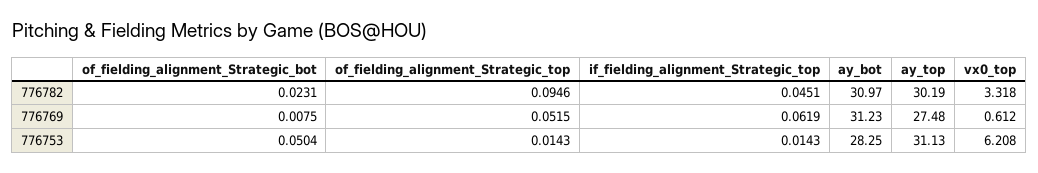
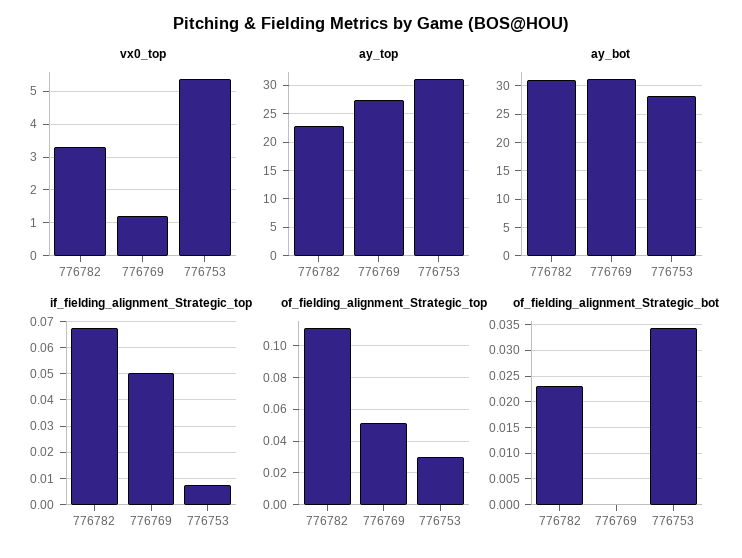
  {
    "of_fielding_alignment_Strategic_bot": {
      "776782": 0.0231,
-     "776769": 0.0075,
+     "776769": 0,
-     "776753": 0.0504
+     "776753": 0.035
    },
    "of_fielding_alignment_Strategic_top": {
-     "776782": 0.0946,
+     "776782": 0.11,
      "776769": 0.0515,
-     "776753": 0.0143
+     "776753": 0.03
    },
    "if_fielding_alignment_Strategic_top": {
-     "776782": 0.0451,
+     "776782": 0.0675,
-     "776769": 0.0619,
+     "776769": 0.05,
-     "776753": 0.0143
+     "776753": 0.0075
    },
    "ay_bot": {
      "776782": 30.97,
      "776769": 31.23,
      "776753": 28.25
    },
    "ay_top": {
-     "776782": 30.19,
+     "776782": 22.5,
      "776769": 27.48,
      "776753": 31.13
    },
    "vx0_top": {
      "776782": 3.318,
-     "776769": 0.612,
+     "776769": 1.2,
-     "776753": 6.208
+     "776753": 5.4
    }
  }

